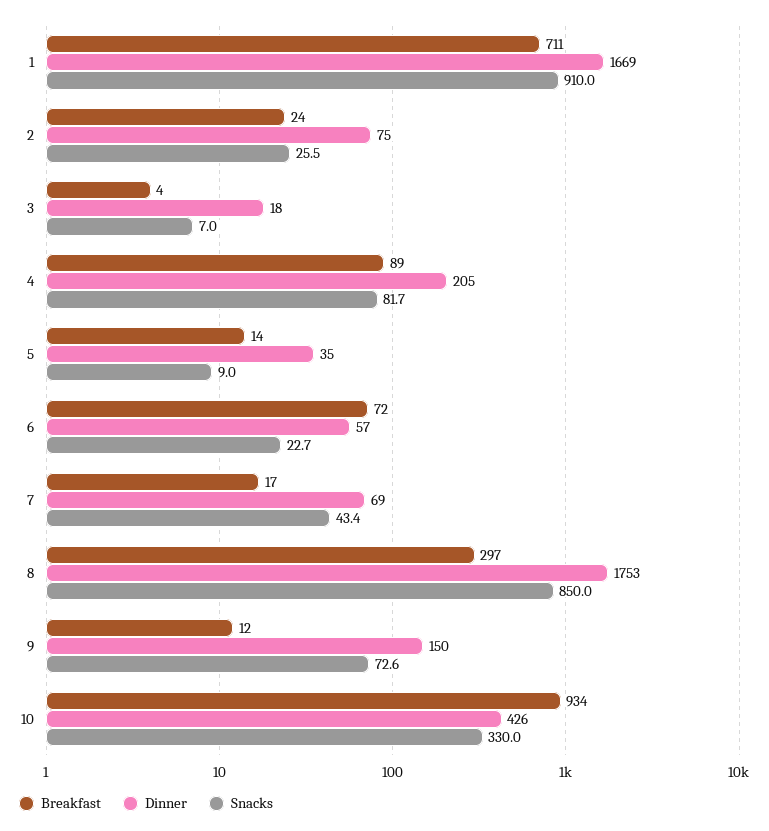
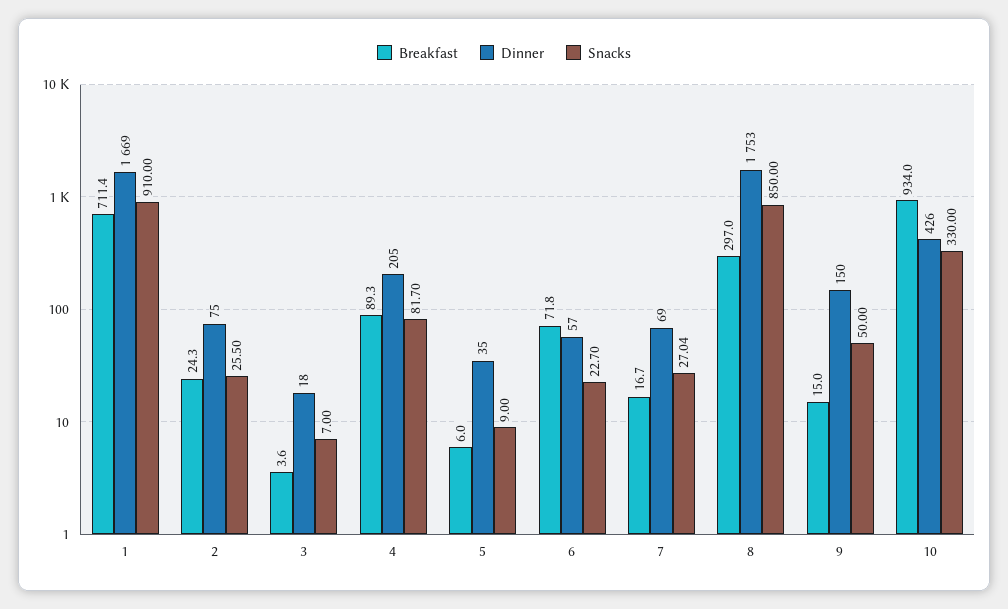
  {
    "Breakfast": {
      "1": 711.4,
      "2": 24.3,
      "3": 3.6,
      "4": 89.3,
-     "5": 14,
+     "5": 6,
      "6": 71.8,
      "7": 16.7,
      "8": 297,
-     "9": 12,
+     "9": 15,
      "10": 934
    },
    "Dinner": {
      "1": 1669,
      "2": 75,
      "3": 18,
      "4": 205,
      "5": 35,
      "6": 57,
      "7": 69,
      "8": 1753,
      "9": 150,
      "10": 426
    },
    "Snacks": {
      "1": 910,
      "2": 25.5,
      "3": 7,
      "4": 81.7,
      "5": 9,
      "6": 22.7,
-     "7": 43.4,
+     "7": 27.04,
      "8": 850,
-     "9": 72.6,
+     "9": 50,
      "10": 330
    }
  }

